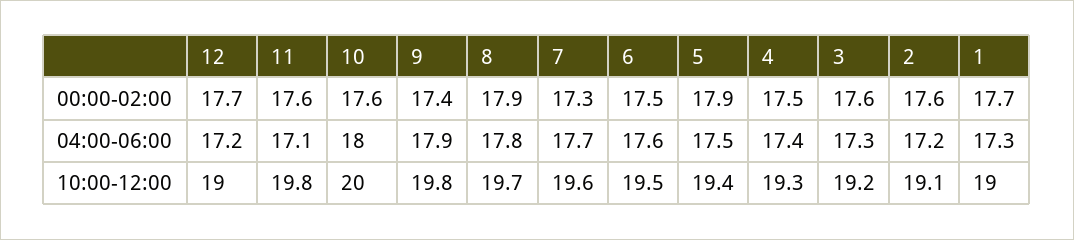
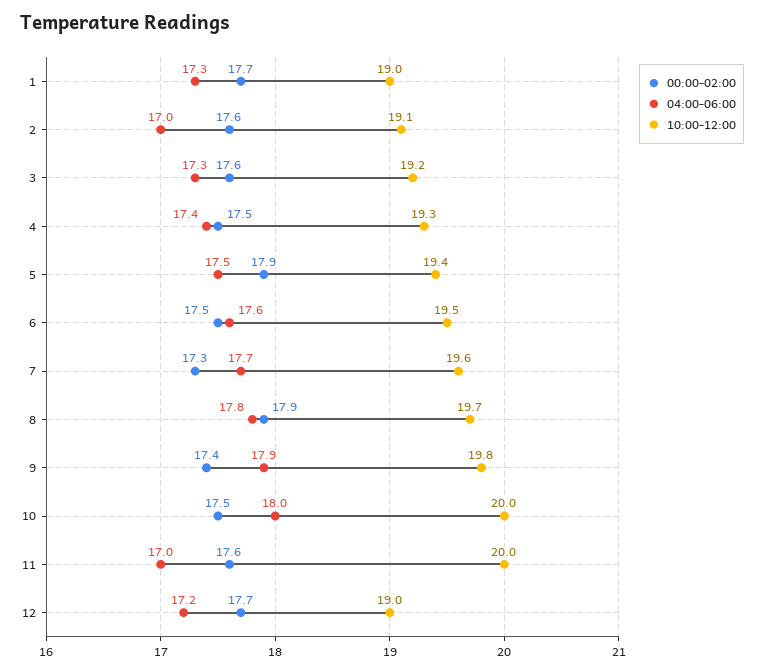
  {
    "00:00-02:00": {
      "12": 17.7,
      "11": 17.6,
-     "10": 17.6,
+     "10": 17.5,
      "9": 17.4,
      "8": 17.9,
      "7": 17.3,
      "6": 17.5,
      "5": 17.9,
      "4": 17.5,
      "3": 17.6,
      "2": 17.6,
      "1": 17.7
    },
    "04:00-06:00": {
      "12": 17.2,
-     "11": 17.1,
+     "11": 17,
      "10": 18,
      "9": 17.9,
      "8": 17.8,
      "7": 17.7,
      "6": 17.6,
      "5": 17.5,
      "4": 17.4,
      "3": 17.3,
-     "2": 17.2,
+     "2": 17,
      "1": 17.3
    },
    "10:00-12:00": {
      "12": 19,
-     "11": 19.8,
+     "11": 20,
      "10": 20,
      "9": 19.8,
      "8": 19.7,
      "7": 19.6,
      "6": 19.5,
      "5": 19.4,
      "4": 19.3,
      "3": 19.2,
      "2": 19.1,
      "1": 19
    }
  }

